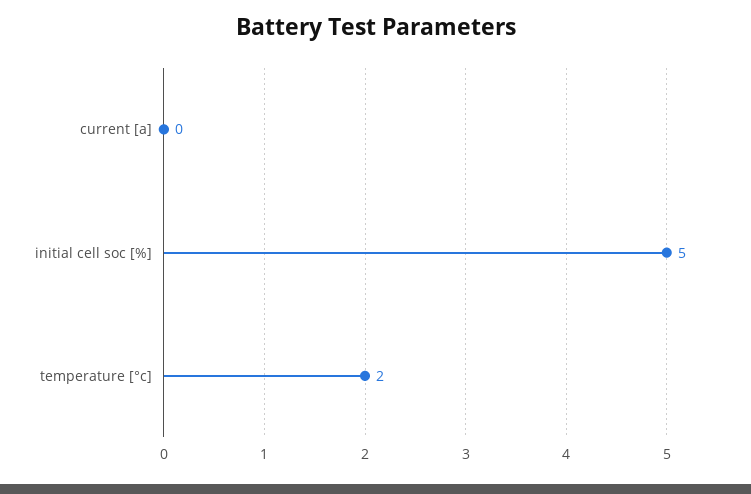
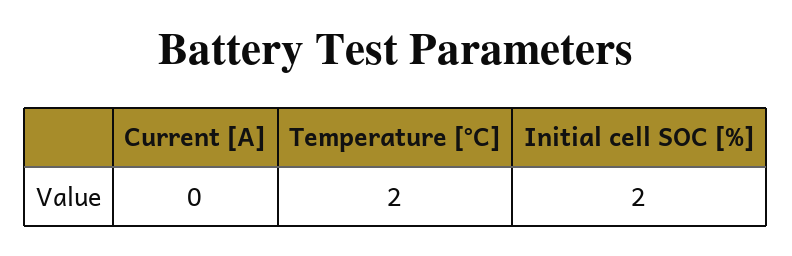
  {
    "current [a]": 0,
-   "initial cell soc [%]": 5,
+   "initial cell soc [%]": 2,
    "temperature [°c]": 2
  }

